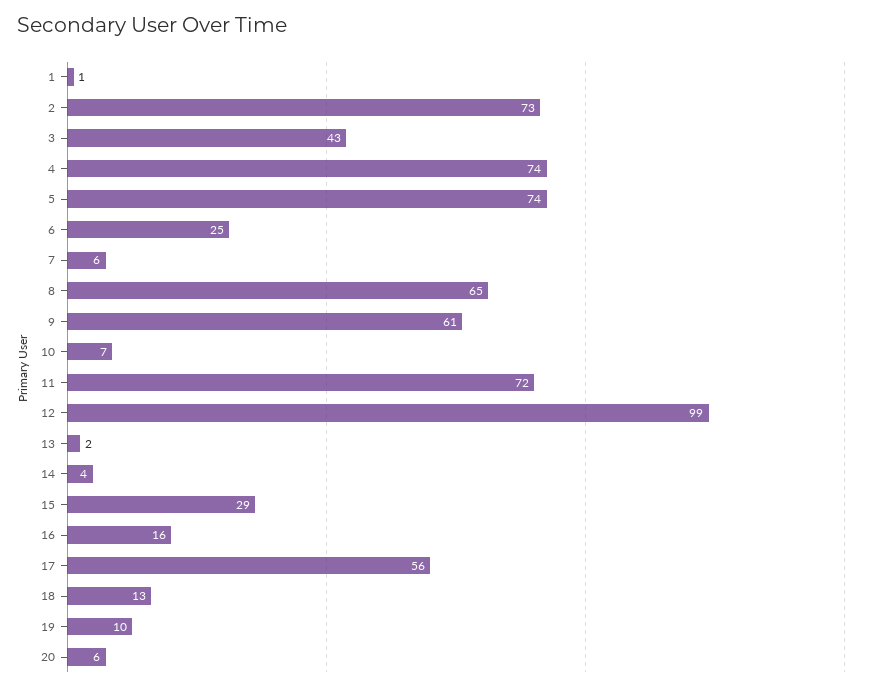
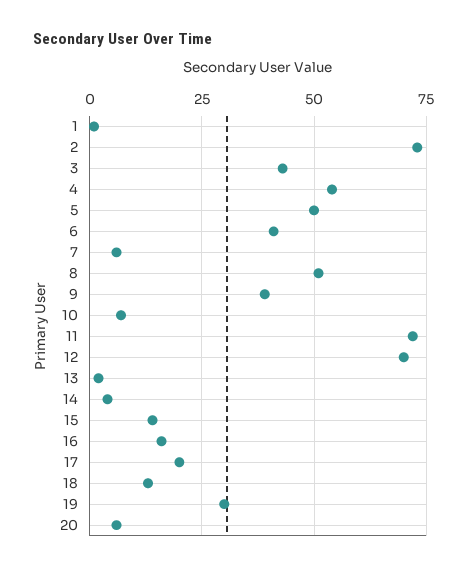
  {
    "1": 1,
    "2": 73,
    "3": 43,
-   "4": 74,
+   "4": 55,
-   "5": 74,
+   "5": 50,
-   "6": 25,
+   "6": 40,
    "7": 6,
-   "8": 65,
+   "8": 50,
-   "9": 61,
+   "9": 40,
    "10": 7,
    "11": 72,
-   "12": 99,
+   "12": 70,
    "13": 2,
    "14": 4,
-   "15": 29,
+   "15": 15,
    "16": 16,
-   "17": 56,
+   "17": 20,
    "18": 13,
-   "19": 10,
+   "19": 30,
    "20": 6
  }

